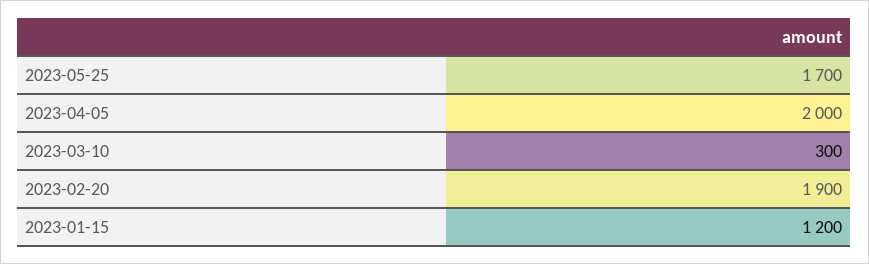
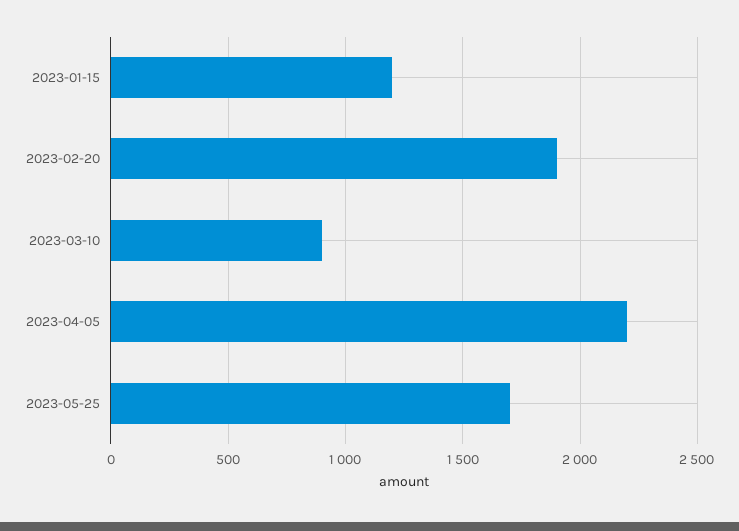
  {
    "2023-05-25": 1700,
-   "2023-04-05": 2000,
+   "2023-04-05": 2200,
-   "2023-03-10": 300,
+   "2023-03-10": 900,
    "2023-02-20": 1900,
    "2023-01-15": 1200
  }

